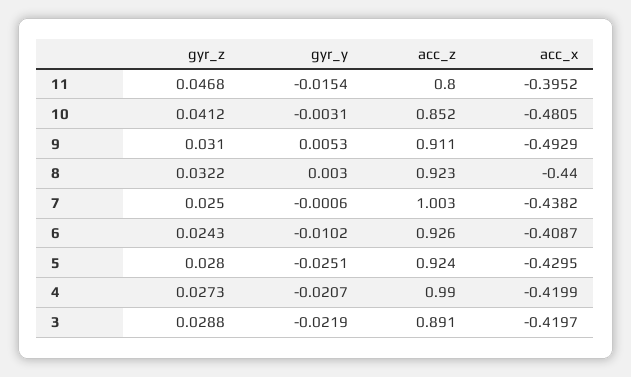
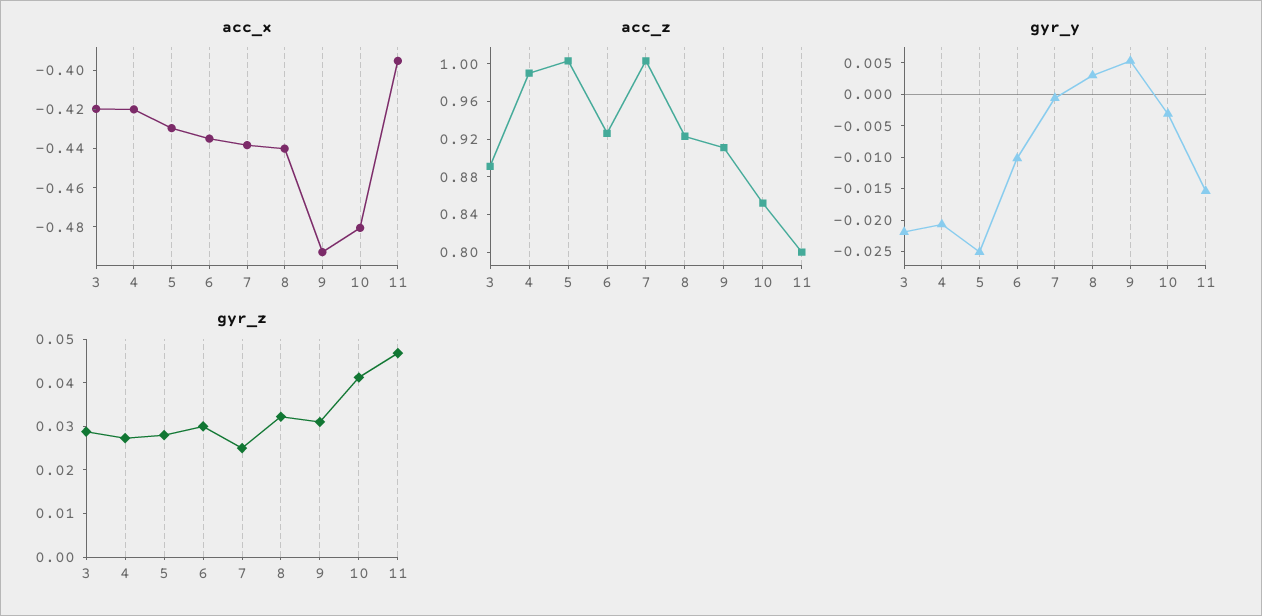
  {
    "gyr_z": {
      "11": 0.0468,
      "10": 0.0412,
      "9": 0.031,
      "8": 0.0322,
      "7": 0.025,
-     "6": 0.0243,
+     "6": 0.03,
      "5": 0.028,
      "4": 0.0273,
      "3": 0.0288
    },
    "gyr_y": {
      "11": -0.0154,
      "10": -0.0031,
      "9": 0.0053,
      "8": 0.003,
      "7": -0.0006,
      "6": -0.0102,
      "5": -0.0251,
      "4": -0.0207,
      "3": -0.0219
    },
    "acc_z": {
      "11": 0.8,
      "10": 0.852,
      "9": 0.911,
      "8": 0.923,
      "7": 1.003,
      "6": 0.926,
-     "5": 0.924,
+     "5": 1,
      "4": 0.99,
      "3": 0.891
    },
    "acc_x": {
      "11": -0.3952,
      "10": -0.4805,
      "9": -0.4929,
      "8": -0.44,
      "7": -0.4382,
-     "6": -0.4087,
+     "6": -0.435,
      "5": -0.4295,
      "4": -0.4199,
      "3": -0.4197
    }
  }

